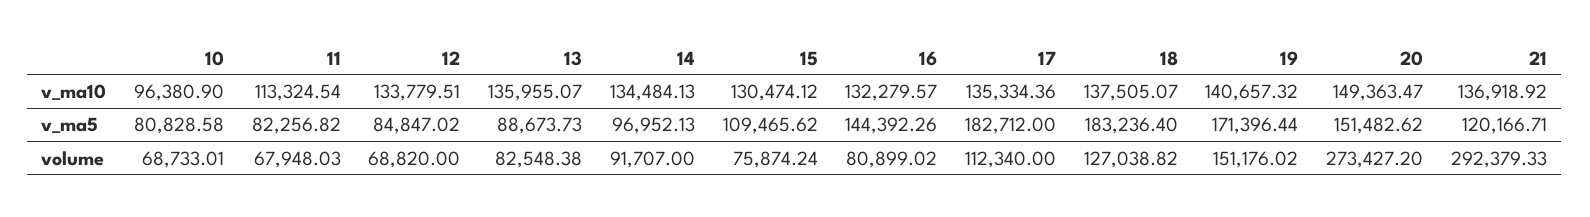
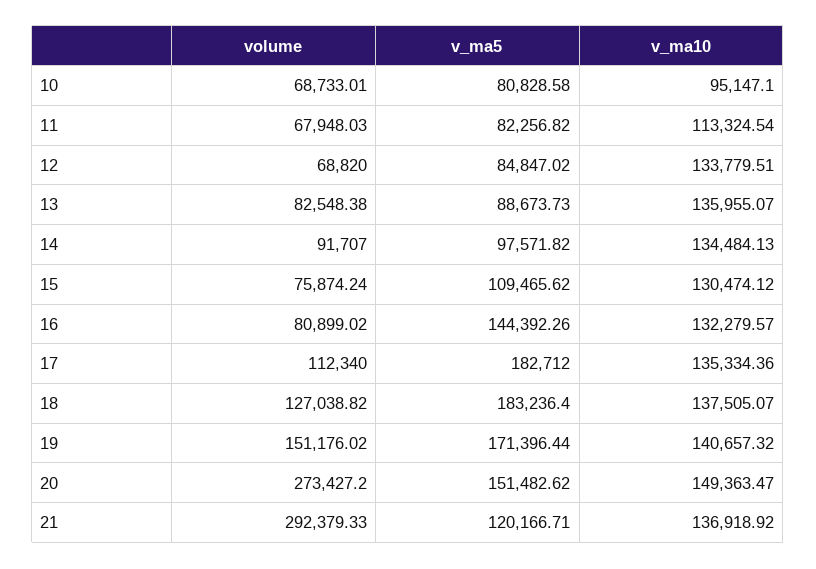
  {
    "10": {
-     "v_ma10": 96380.9,
+     "v_ma10": 95147.1,
      "v_ma5": 80828.58,
      "volume": 68733.01
    },
    "11": {
      "v_ma10": 113324.54,
      "v_ma5": 82256.82,
      "volume": 67948.03
    },
    "12": {
      "v_ma10": 133779.51,
      "v_ma5": 84847.02,
      "volume": 68820
    },
    "13": {
      "v_ma10": 135955.07,
      "v_ma5": 88673.73,
      "volume": 82548.38
    },
    "14": {
      "v_ma10": 134484.13,
-     "v_ma5": 96952.13,
+     "v_ma5": 97571.82,
      "volume": 91707
    },
    "15": {
      "v_ma10": 130474.12,
      "v_ma5": 109465.62,
      "volume": 75874.24
    },
    "16": {
      "v_ma10": 132279.57,
      "v_ma5": 144392.26,
      "volume": 80899.02
    },
    "17": {
      "v_ma10": 135334.36,
      "v_ma5": 182712,
      "volume": 112340
    },
    "18": {
      "v_ma10": 137505.07,
      "v_ma5": 183236.4,
      "volume": 127038.82
    },
    "19": {
      "v_ma10": 140657.32,
      "v_ma5": 171396.44,
      "volume": 151176.02
    },
    "20": {
      "v_ma10": 149363.47,
      "v_ma5": 151482.62,
      "volume": 273427.2
    },
    "21": {
      "v_ma10": 136918.92,
      "v_ma5": 120166.71,
      "volume": 292379.33
    }
  }

